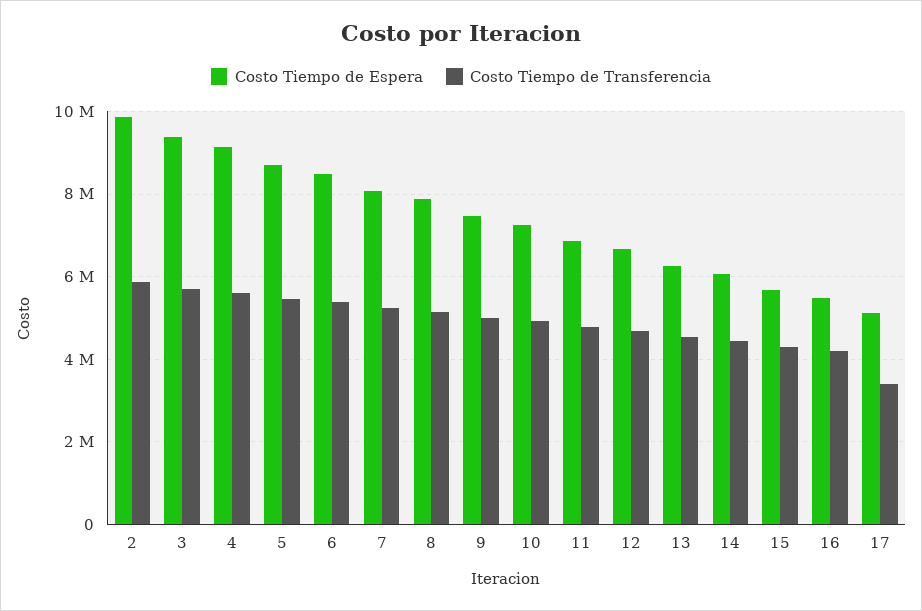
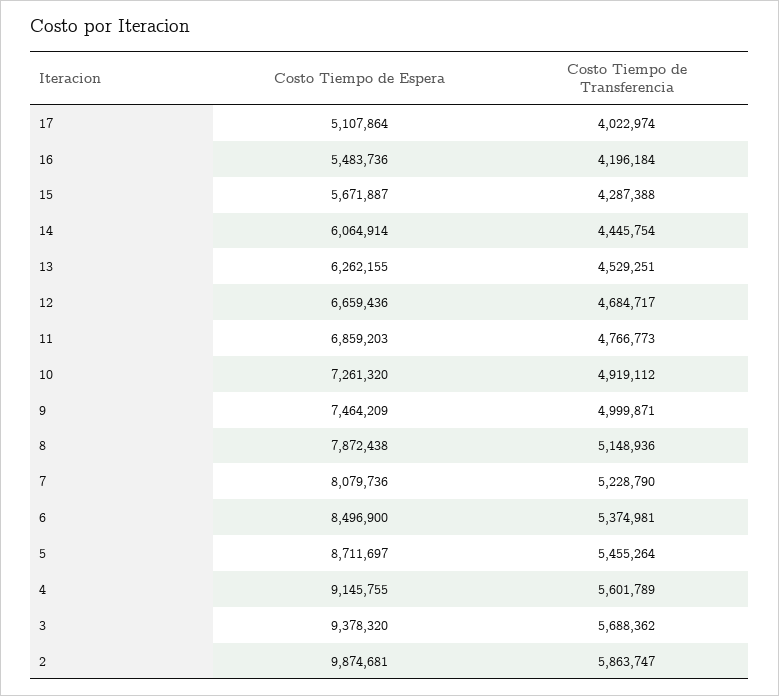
  {
    "Costo Tiempo de Espera": {
      "2": 9874681,
      "3": 9378320,
      "4": 9145755,
      "5": 8711697,
      "6": 8496900,
      "7": 8079736,
      "8": 7872438,
      "9": 7464209,
      "10": 7261320,
      "11": 6859203,
      "12": 6659436,
      "13": 6262155,
      "14": 6064914,
      "15": 5671887,
      "16": 5483736,
      "17": 5107864
    },
    "Costo Tiempo de Transferencia": {
      "2": 5863747,
      "3": 5688362,
      "4": 5601789,
      "5": 5455264,
      "6": 5374981,
      "7": 5228790,
      "8": 5148936,
      "9": 4999871,
      "10": 4919112,
      "11": 4766773,
      "12": 4684717,
      "13": 4529251,
      "14": 4445754,
      "15": 4287388,
      "16": 4196184,
-     "17": 3400000
+     "17": 4022974
    }
  }

